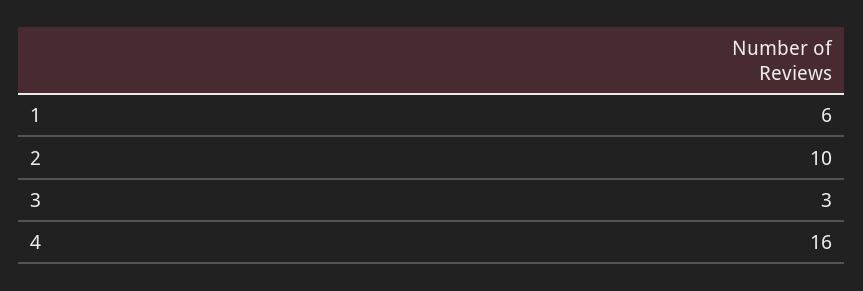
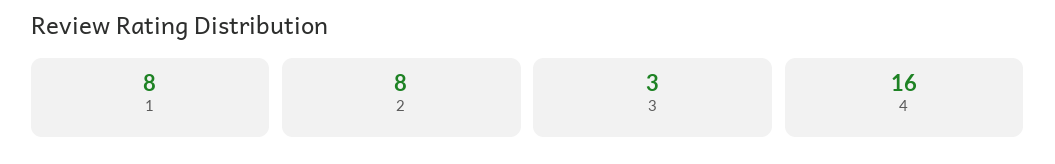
  {
-   "1": 6,
+   "1": 8,
-   "2": 10,
+   "2": 8,
    "3": 3,
    "4": 16
  }

